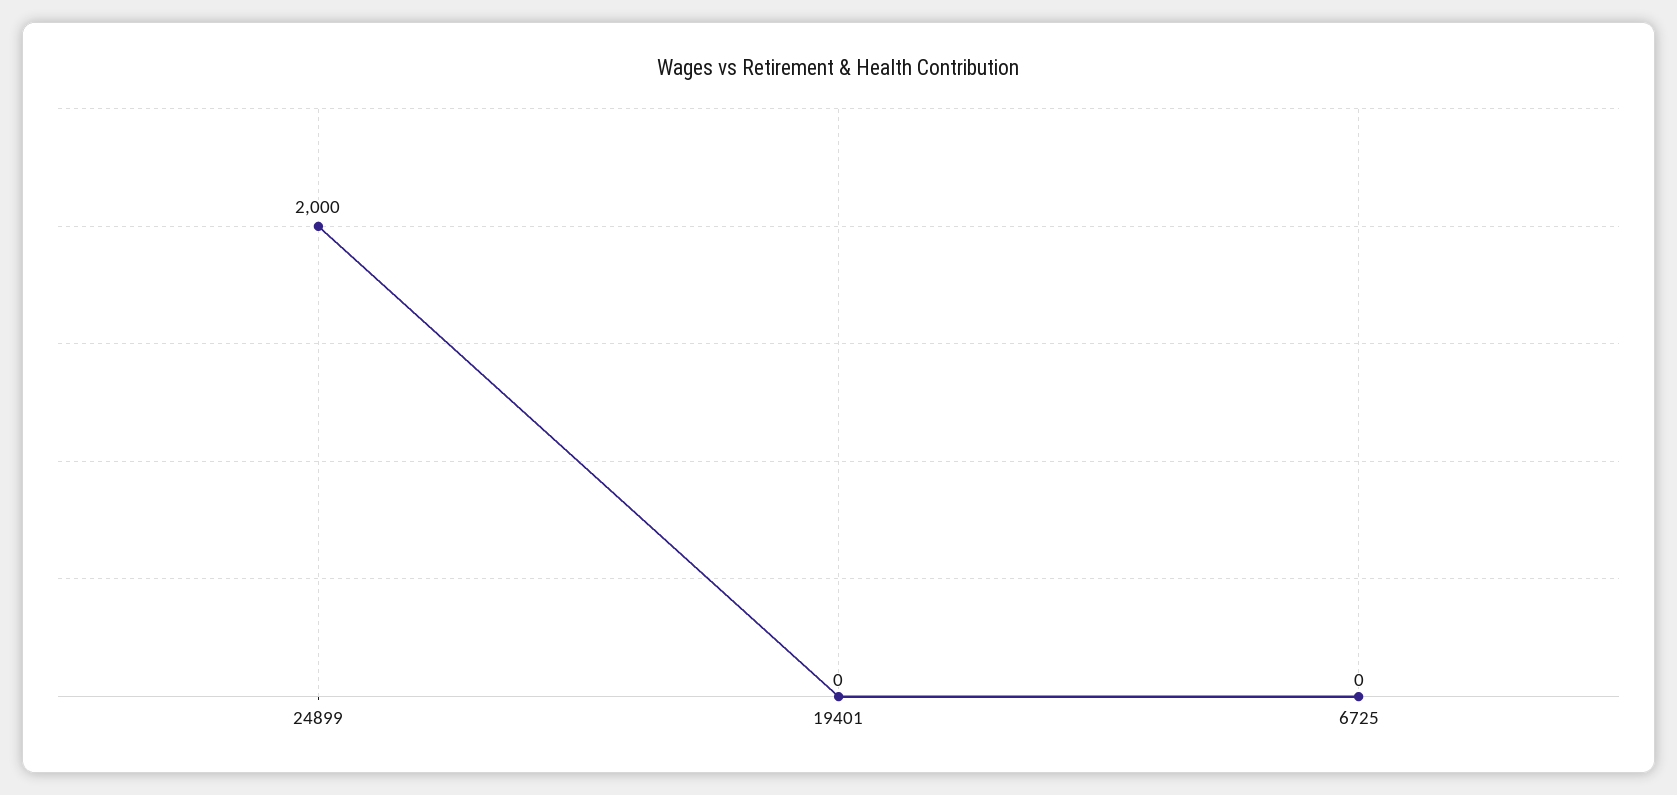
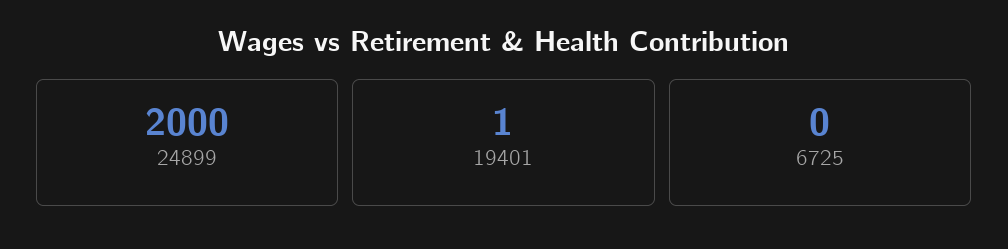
  {
    "24899": 2000,
-   "19401": 0,
+   "19401": 1,
    "6725": 0
  }

